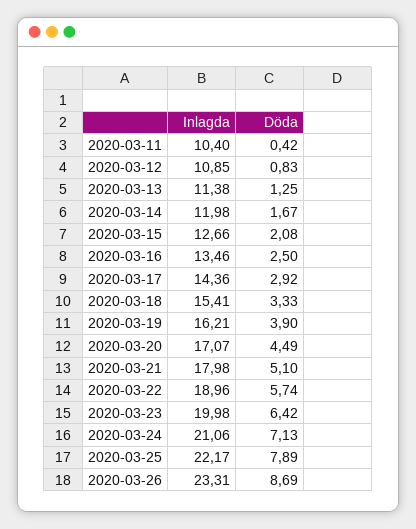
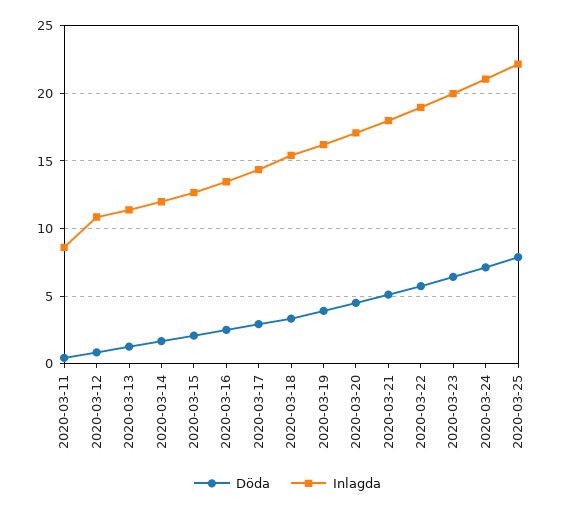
  {
    "Inlagda": {
-     "2020-03-11": 10.4,
+     "2020-03-11": 8.5,
      "2020-03-12": 10.85,
      "2020-03-13": 11.38,
      "2020-03-14": 11.98,
      "2020-03-15": 12.66,
      "2020-03-16": 13.46,
      "2020-03-17": 14.36,
      "2020-03-18": 15.41,
      "2020-03-19": 16.21,
      "2020-03-20": 17.07,
      "2020-03-21": 17.98,
      "2020-03-22": 18.96,
      "2020-03-23": 19.98,
      "2020-03-24": 21.06,
-     "2020-03-25": 22.17,
+     "2020-03-25": 22.17
-     "2020-03-26": 23.31
    },
    "Döda": {
      "2020-03-11": 0.42,
      "2020-03-12": 0.83,
      "2020-03-13": 1.25,
      "2020-03-14": 1.67,
      "2020-03-15": 2.08,
      "2020-03-16": 2.5,
      "2020-03-17": 2.92,
      "2020-03-18": 3.33,
      "2020-03-19": 3.9,
      "2020-03-20": 4.49,
      "2020-03-21": 5.1,
      "2020-03-22": 5.74,
      "2020-03-23": 6.42,
      "2020-03-24": 7.13,
-     "2020-03-25": 7.89,
+     "2020-03-25": 7.89
-     "2020-03-26": 8.69
    }
  }

